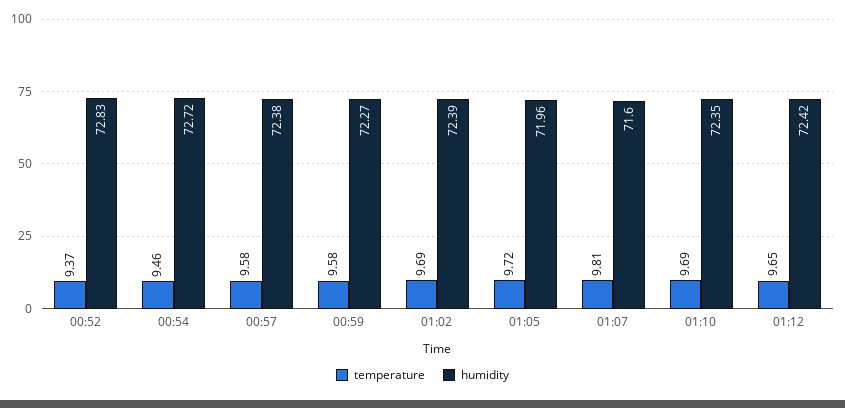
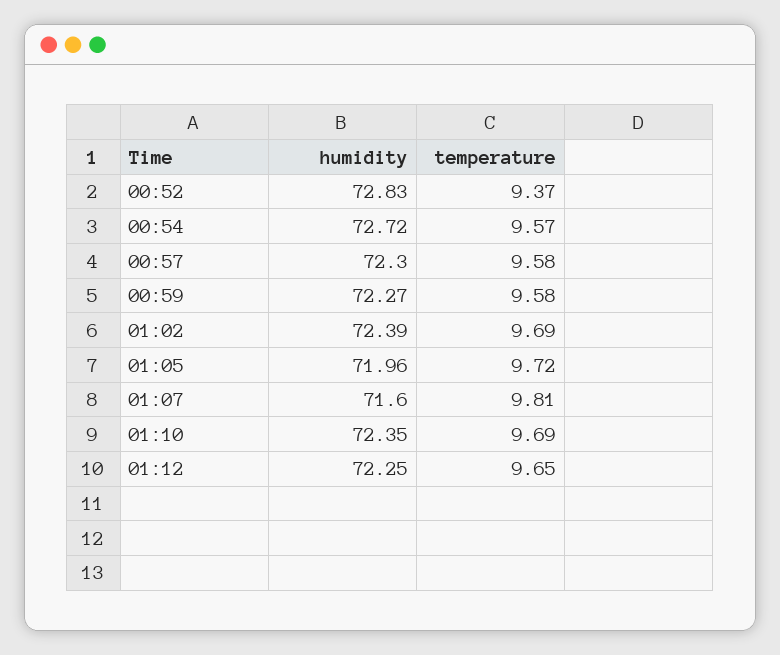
  {
    "temperature": {
      "00:52": 9.37,
-     "00:54": 9.46,
+     "00:54": 9.57,
      "00:57": 9.58,
      "00:59": 9.58,
      "01:02": 9.69,
      "01:05": 9.72,
      "01:07": 9.81,
      "01:10": 9.69,
      "01:12": 9.65
    },
    "humidity": {
      "00:52": 72.83,
      "00:54": 72.72,
-     "00:57": 72.38,
+     "00:57": 72.3,
      "00:59": 72.27,
      "01:02": 72.39,
      "01:05": 71.96,
      "01:07": 71.6,
      "01:10": 72.35,
-     "01:12": 72.42
+     "01:12": 72.25
    }
  }

